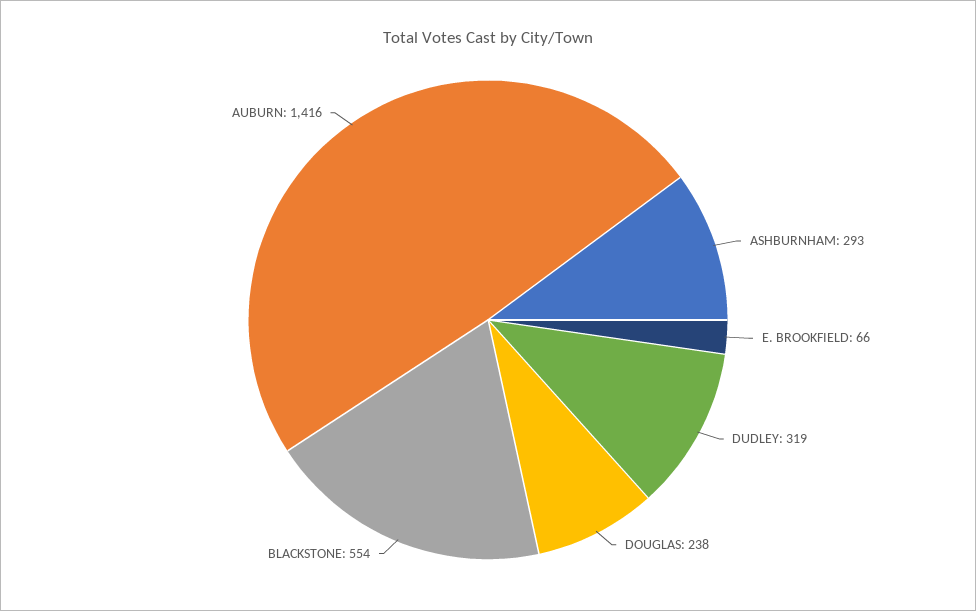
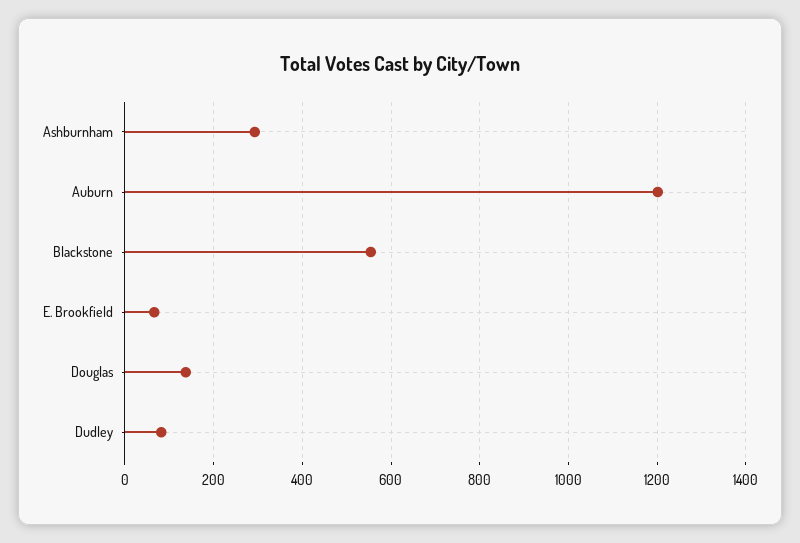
  {
    "ASHBURNHAM": 293,
    "E. BROOKFIELD": 66,
-   "DUDLEY": 319,
+   "DUDLEY": 80,
-   "DOUGLAS": 238,
+   "DOUGLAS": 140,
    "BLACKSTONE": 554,
-   "AUBURN": 1416
+   "AUBURN": 1200
  }

